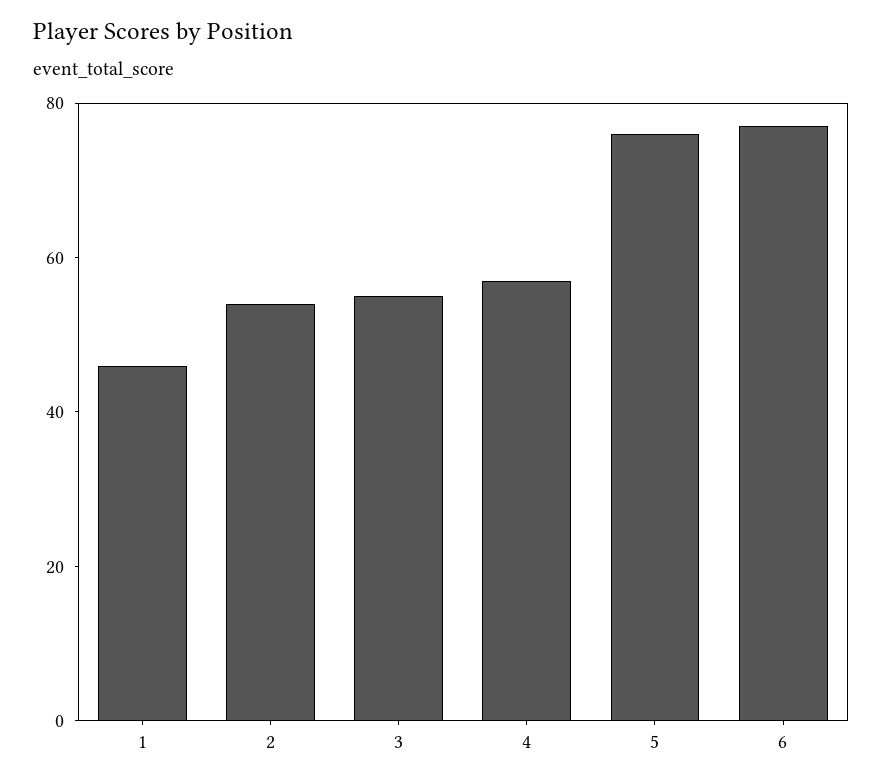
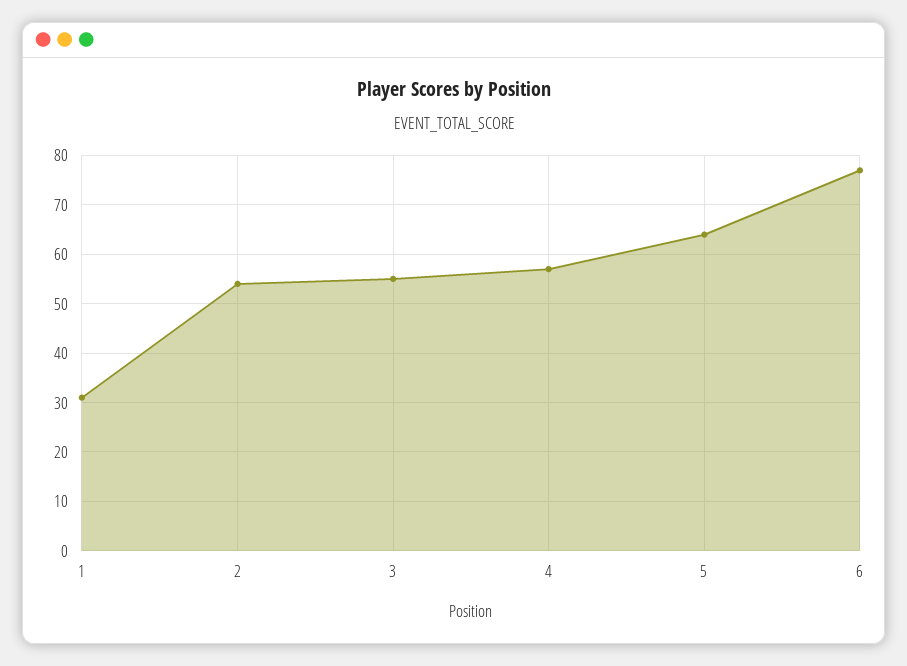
  {
-   "1": 45,
+   "1": 30,
    "2": 55,
    "3": 55,
    "4": 55,
-   "5": 75,
+   "5": 65,
    "6": 75
  }

